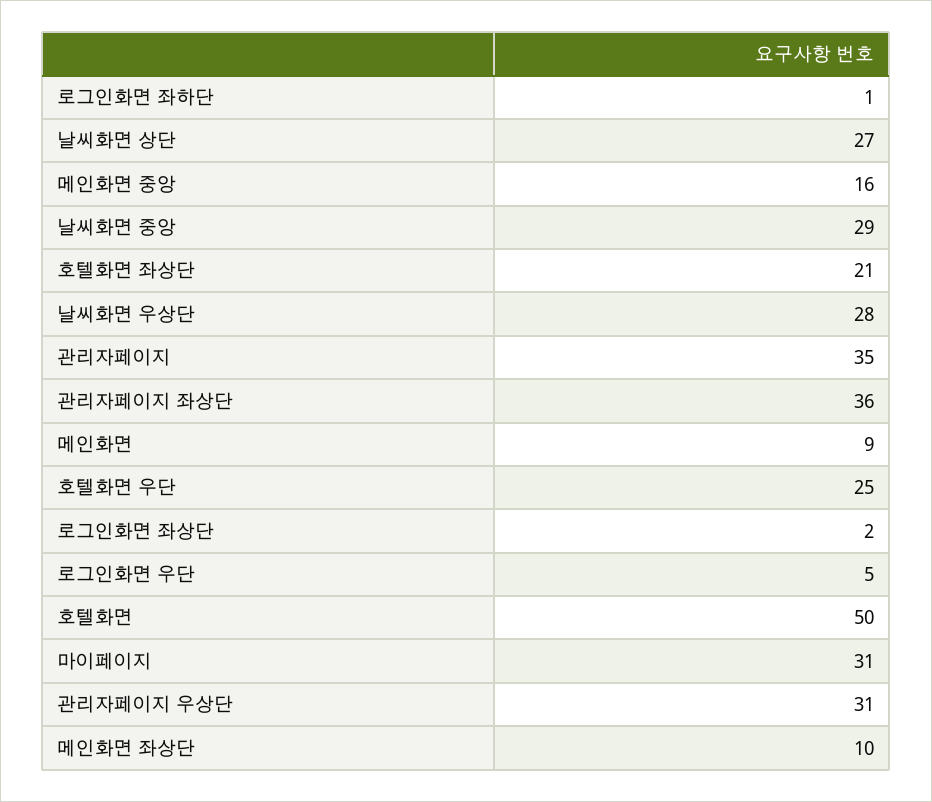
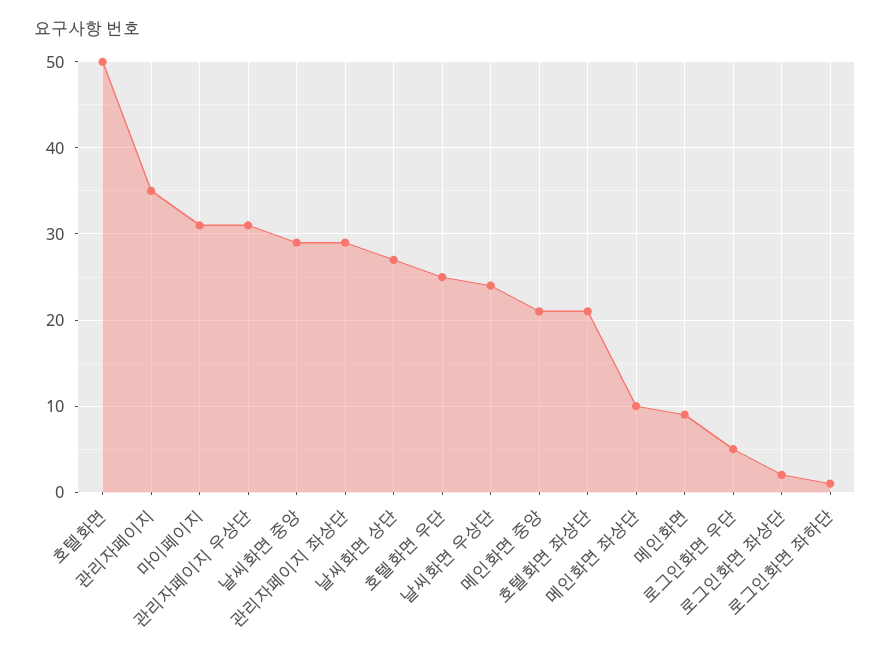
  {
    "로그인화면 좌하단": 1,
    "날씨화면 상단": 27,
-   "메인화면 중앙": 16,
+   "메인화면 중앙": 21,
    "날씨화면 중앙": 29,
    "호텔화면 좌상단": 21,
-   "날씨화면 우상단": 28,
+   "날씨화면 우상단": 24,
    "관리자페이지": 35,
-   "관리자페이지 좌상단": 36,
+   "관리자페이지 좌상단": 29,
    "메인화면": 9,
    "호텔화면 우단": 25,
    "로그인화면 좌상단": 2,
    "로그인화면 우단": 5,
    "호텔화면": 50,
    "마이페이지": 31,
    "관리자페이지 우상단": 31,
    "메인화면 좌상단": 10
  }

